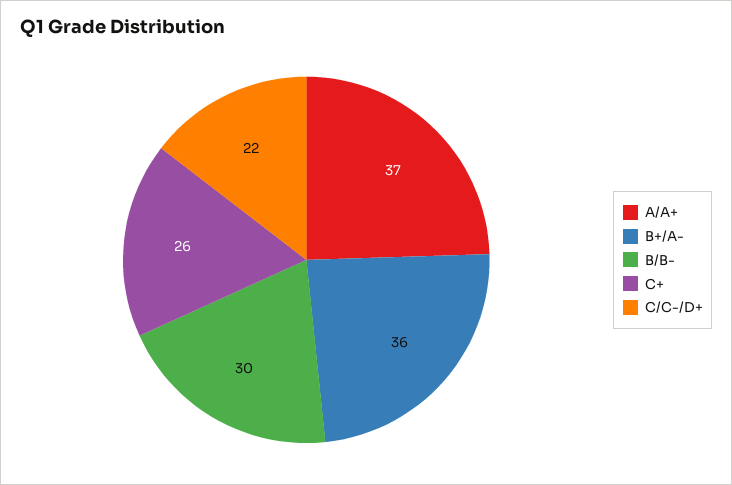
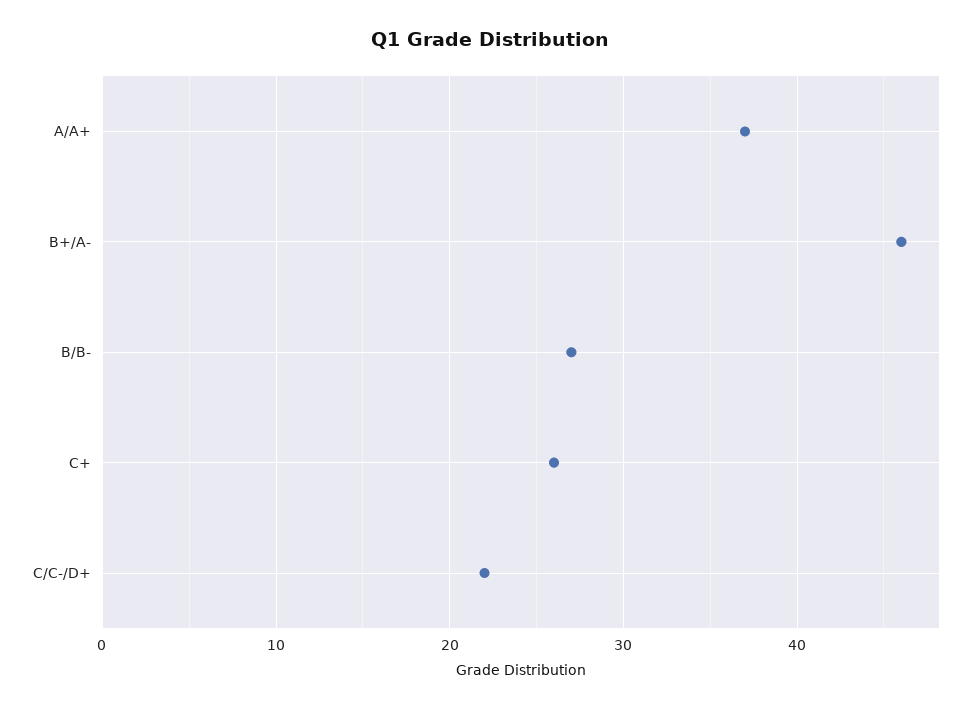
  {
    "A/A+": 37,
-   "B+/A-": 36,
+   "B+/A-": 46,
-   "B/B-": 30,
+   "B/B-": 27,
    "C+": 26,
    "C/C-/D+": 22
  }

